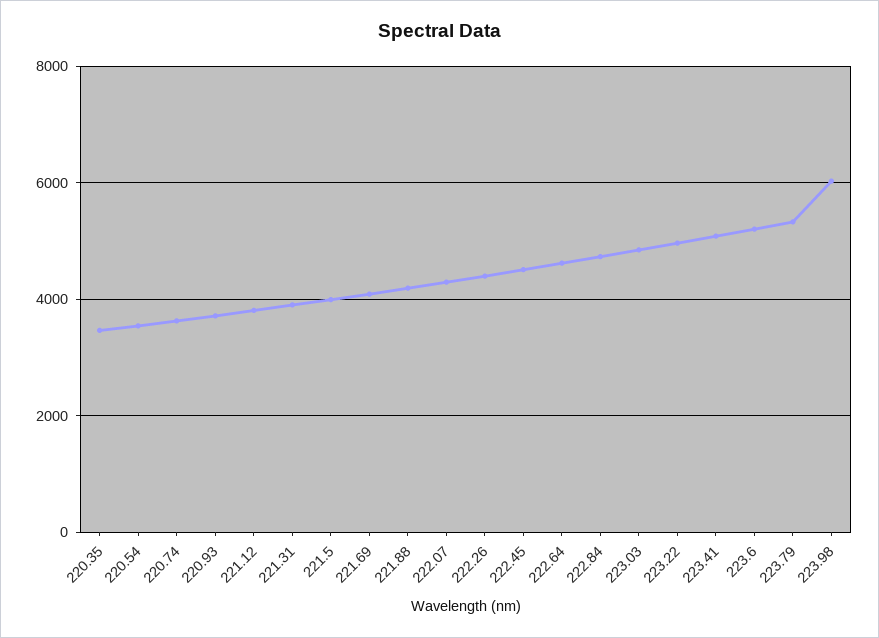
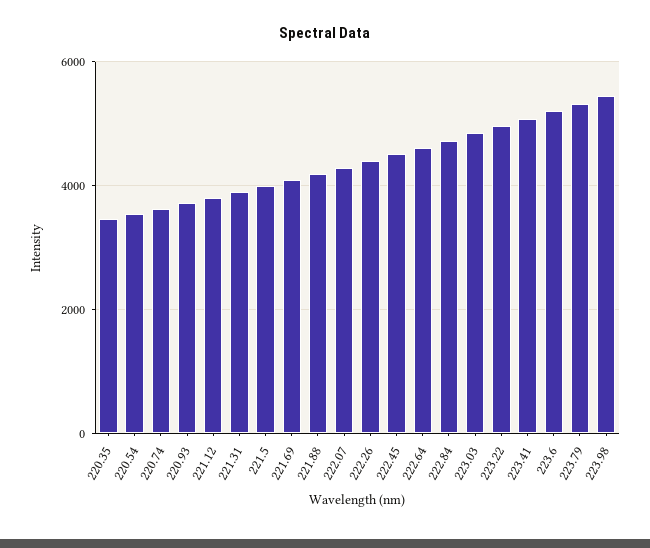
  {
    "220.35": 3400,
    "220.54": 3600,
    "220.74": 3600,
    "220.93": 3800,
    "221.12": 3800,
    "221.31": 3800,
    "221.5": 4000,
    "221.69": 4000,
    "221.88": 4200,
    "222.07": 4200,
    "222.26": 4400,
    "222.45": 4600,
    "222.64": 4600,
    "222.84": 4800,
    "223.03": 4800,
    "223.22": 5000,
    "223.41": 5000,
    "223.6": 5200,
    "223.79": 5400,
-   "223.98": 6000
+   "223.98": 5400
  }

